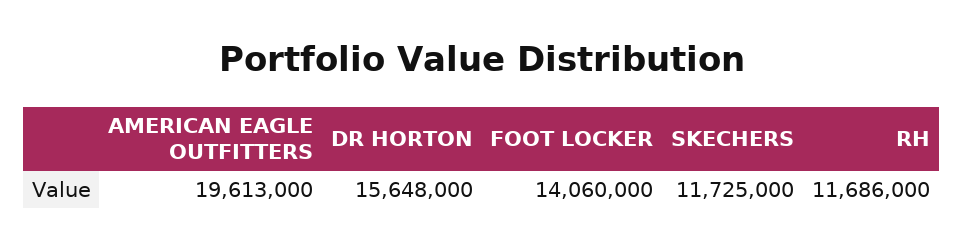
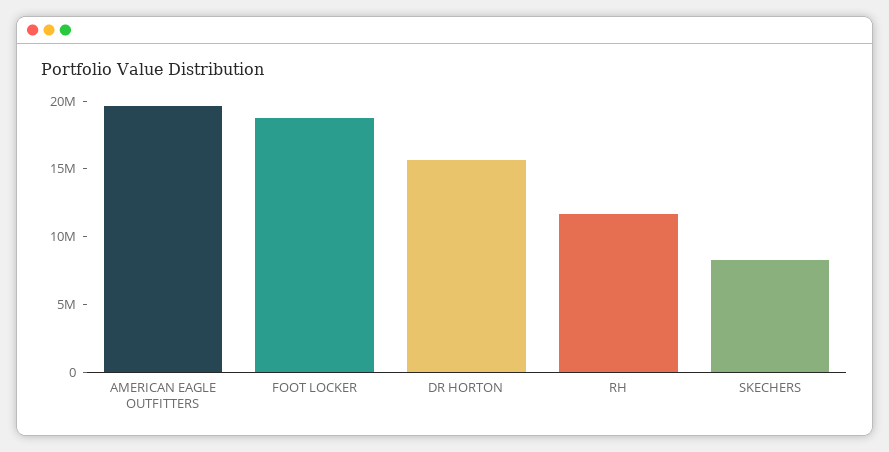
  {
    "AMERICAN EAGLE OUTFITTERS": 19613000,
    "DR HORTON": 15648000,
-   "FOOT LOCKER": 14060000,
+   "FOOT LOCKER": 19000000,
-   "SKECHERS": 11725000,
+   "SKECHERS": 8000000,
    "RH": 11686000
  }

